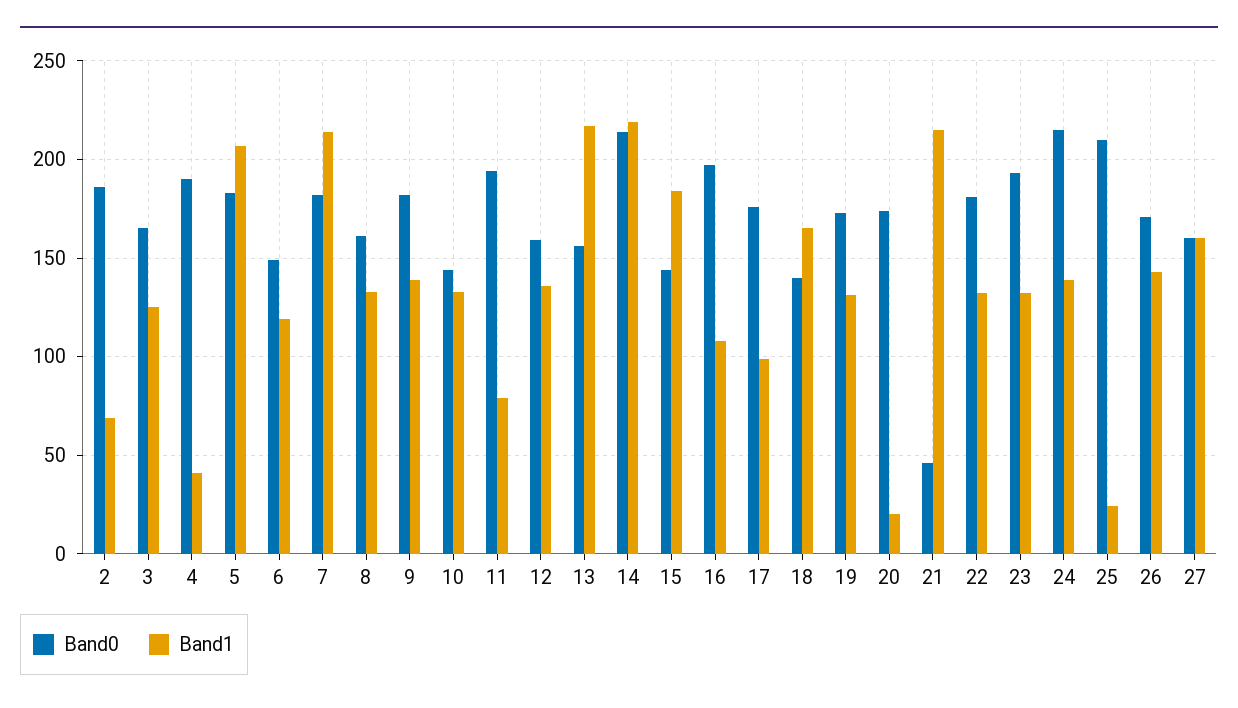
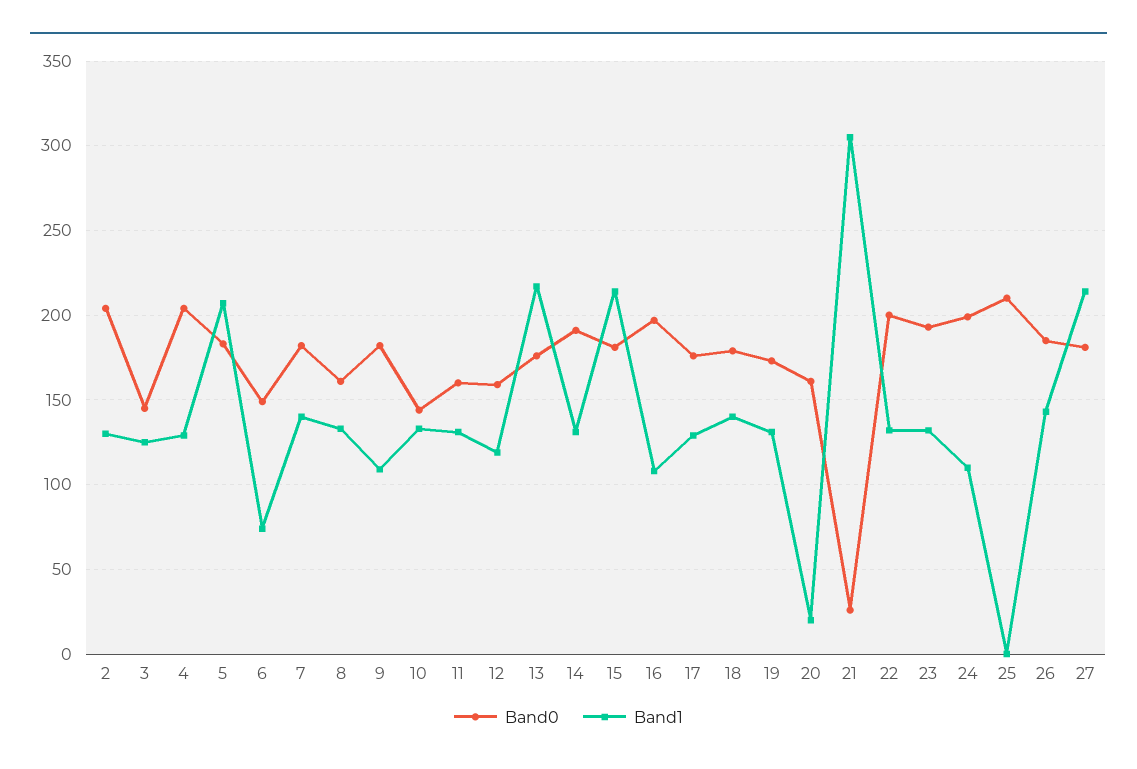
  {
    "Band0": {
-     "2": 185,
+     "2": 205,
-     "3": 165,
+     "3": 145,
-     "4": 190,
+     "4": 205,
      "5": 185,
      "6": 150,
      "7": 180,
      "8": 160,
      "9": 180,
      "10": 145,
-     "11": 195,
+     "11": 160,
      "12": 160,
-     "13": 155,
+     "13": 175,
-     "14": 215,
+     "14": 190,
-     "15": 145,
+     "15": 180,
      "16": 195,
      "17": 175,
-     "18": 140,
+     "18": 180,
      "19": 175,
-     "20": 175,
+     "20": 160,
-     "21": 45,
+     "21": 25,
-     "22": 180,
+     "22": 200,
      "23": 195,
-     "24": 215,
+     "24": 200,
      "25": 210,
-     "26": 170,
+     "26": 185,
-     "27": 160
+     "27": 180
    },
    "Band1": {
-     "2": 70,
+     "2": 130,
      "3": 125,
-     "4": 40,
+     "4": 130,
      "5": 205,
-     "6": 120,
+     "6": 75,
-     "7": 215,
+     "7": 140,
      "8": 135,
-     "9": 140,
+     "9": 110,
      "10": 135,
-     "11": 80,
+     "11": 130,
-     "12": 135,
+     "12": 120,
      "13": 215,
-     "14": 220,
+     "14": 130,
-     "15": 185,
+     "15": 215,
      "16": 110,
-     "17": 100,
+     "17": 130,
-     "18": 165,
+     "18": 140,
      "19": 130,
      "20": 20,
-     "21": 215,
+     "21": 305,
      "22": 130,
      "23": 130,
-     "24": 140,
+     "24": 110,
-     "25": 25,
+     "25": 0,
      "26": 145,
-     "27": 160
+     "27": 215
    }
  }

